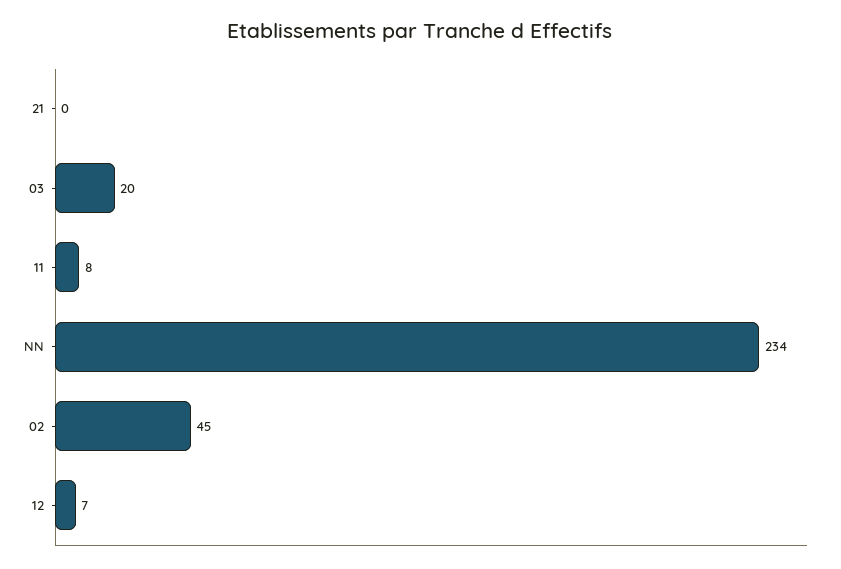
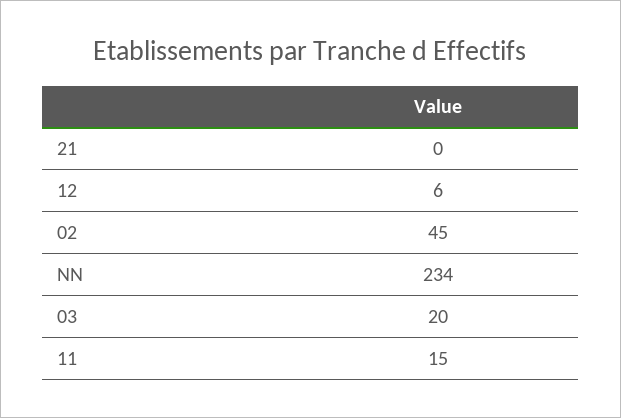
  {
    "21": 0,
    "03": 20,
-   "11": 8,
+   "11": 15,
    "NN": 234,
    "02": 45,
-   "12": 7
+   "12": 6
  }

